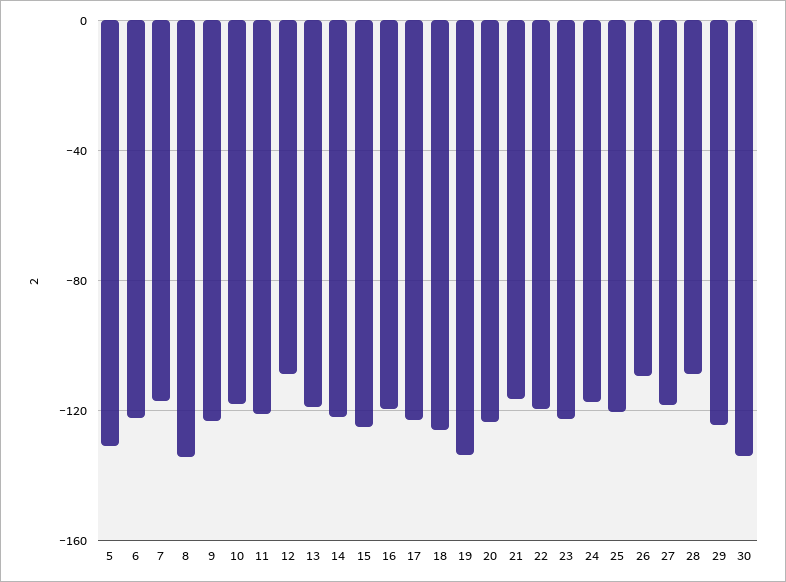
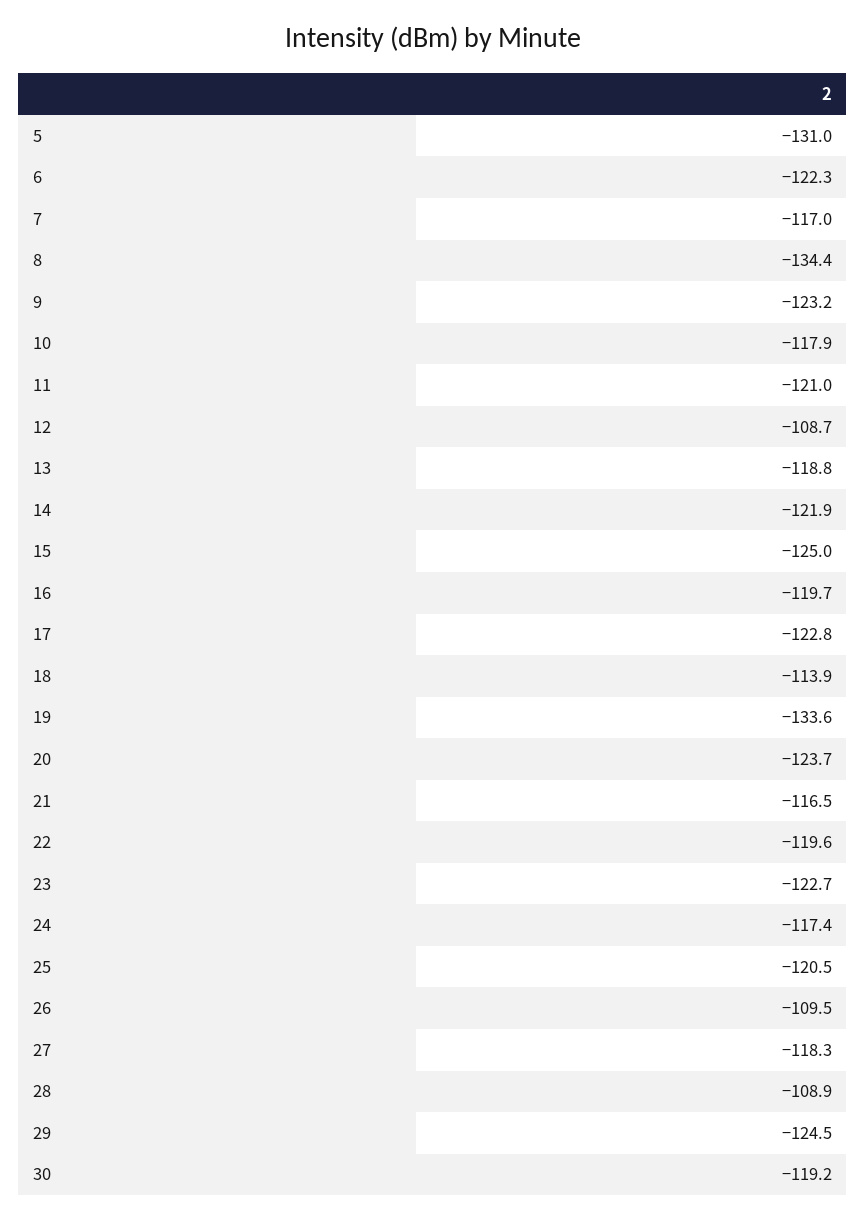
  {
    "5": -131,
    "6": -122.3,
    "7": -117,
    "8": -134.4,
    "9": -123.2,
    "10": -117.9,
    "11": -121,
    "12": -108.7,
    "13": -118.8,
    "14": -121.9,
    "15": -125,
    "16": -119.7,
    "17": -122.8,
-   "18": -125,
+   "18": -113.9,
    "19": -133.6,
    "20": -123.7,
    "21": -116.5,
    "22": -119.6,
    "23": -122.7,
    "24": -117.4,
    "25": -120.5,
    "26": -109.5,
    "27": -118.3,
    "28": -108.9,
    "29": -124.5,
-   "30": -135
+   "30": -119.2
  }

